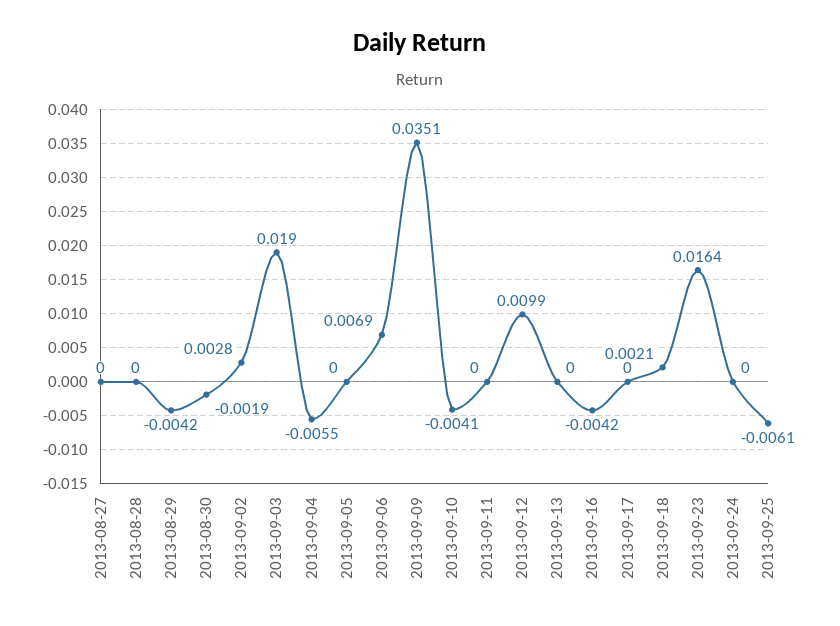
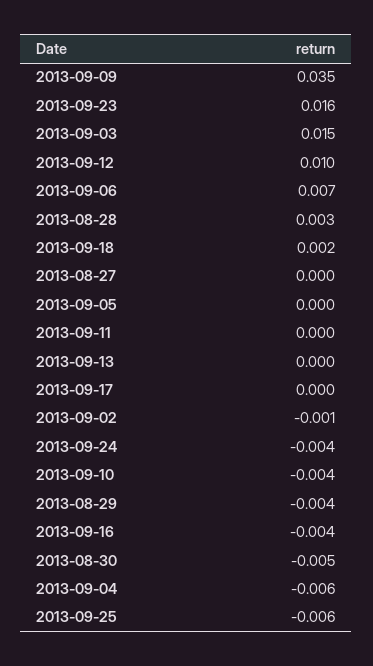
  {
    "2013-08-27": 0,
-   "2013-08-28": 0,
+   "2013-08-28": 0.003,
    "2013-08-29": -0.0042,
-   "2013-08-30": -0.0019,
+   "2013-08-30": -0.005,
-   "2013-09-02": 0.0028,
+   "2013-09-02": -0.001,
-   "2013-09-03": 0.019,
+   "2013-09-03": 0.015,
    "2013-09-04": -0.0055,
    "2013-09-05": 0,
    "2013-09-06": 0.0069,
    "2013-09-09": 0.0351,
    "2013-09-10": -0.0041,
    "2013-09-11": 0,
    "2013-09-12": 0.0099,
    "2013-09-13": 0,
    "2013-09-16": -0.0042,
    "2013-09-17": 0,
    "2013-09-18": 0.0021,
    "2013-09-23": 0.0164,
-   "2013-09-24": 0,
+   "2013-09-24": -0.004,
    "2013-09-25": -0.0061
  }

